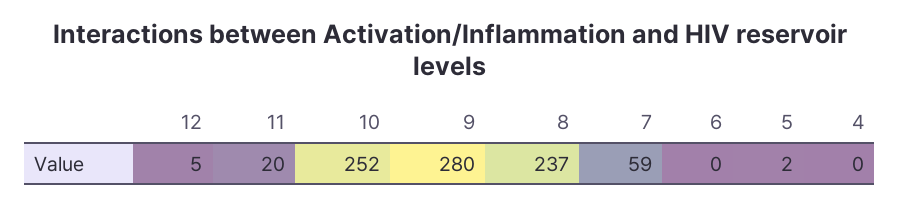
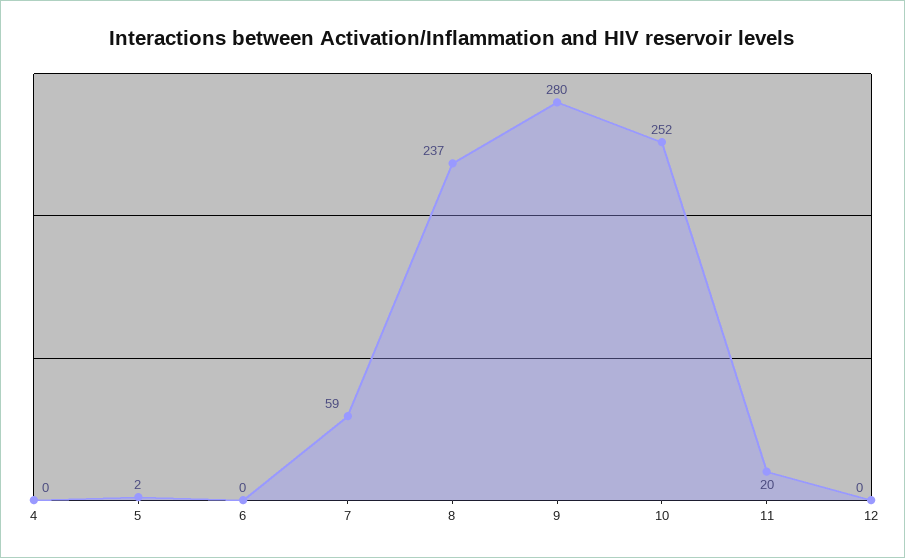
  {
-   "12": 5,
+   "12": 0,
    "11": 20,
    "10": 252,
    "9": 280,
    "8": 237,
    "7": 59,
    "6": 0,
    "5": 2,
    "4": 0
  }

